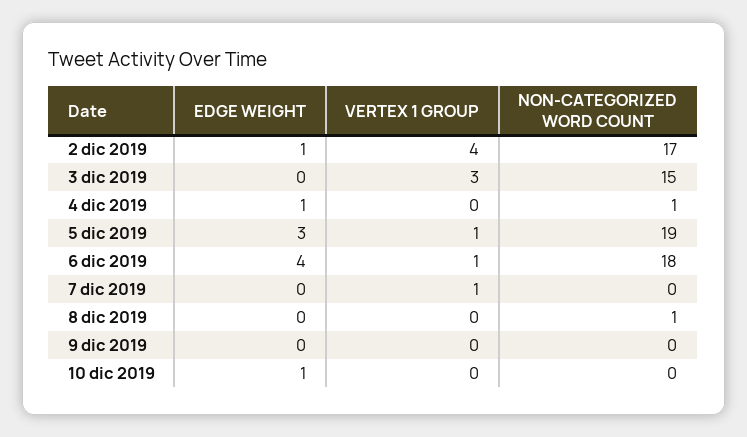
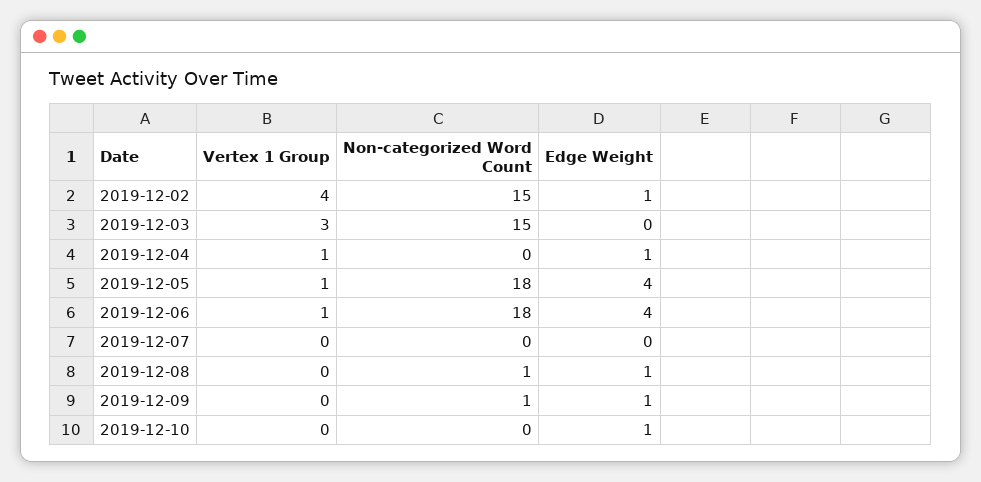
  {
    "EDGE WEIGHT": {
      "2 dic 2019": 1,
      "3 dic 2019": 0,
      "4 dic 2019": 1,
-     "5 dic 2019": 3,
+     "5 dic 2019": 4,
      "6 dic 2019": 4,
      "7 dic 2019": 0,
-     "8 dic 2019": 0,
+     "8 dic 2019": 1,
-     "9 dic 2019": 0,
+     "9 dic 2019": 1,
      "10 dic 2019": 1
    },
    "VERTEX 1 GROUP": {
      "2 dic 2019": 4,
      "3 dic 2019": 3,
-     "4 dic 2019": 0,
+     "4 dic 2019": 1,
      "5 dic 2019": 1,
      "6 dic 2019": 1,
-     "7 dic 2019": 1,
+     "7 dic 2019": 0,
      "8 dic 2019": 0,
      "9 dic 2019": 0,
      "10 dic 2019": 0
    },
    "NON-CATEGORIZED WORD COUNT": {
-     "2 dic 2019": 17,
+     "2 dic 2019": 15,
      "3 dic 2019": 15,
-     "4 dic 2019": 1,
+     "4 dic 2019": 0,
-     "5 dic 2019": 19,
+     "5 dic 2019": 18,
      "6 dic 2019": 18,
      "7 dic 2019": 0,
      "8 dic 2019": 1,
-     "9 dic 2019": 0,
+     "9 dic 2019": 1,
      "10 dic 2019": 0
    }
  }

